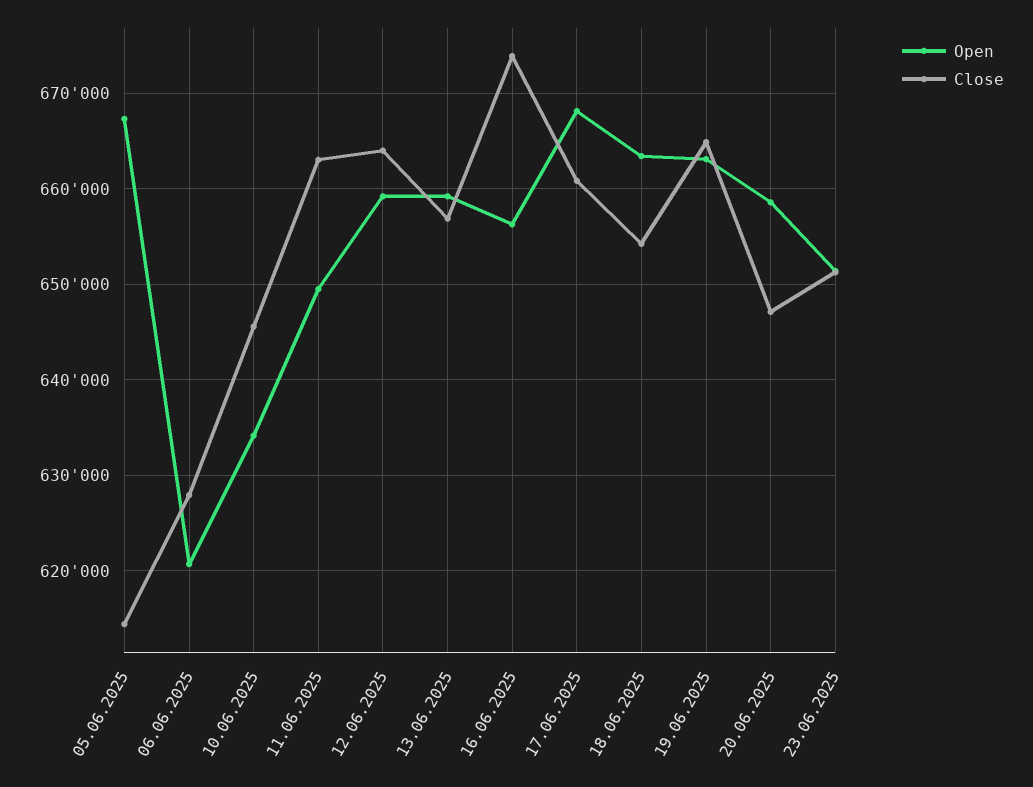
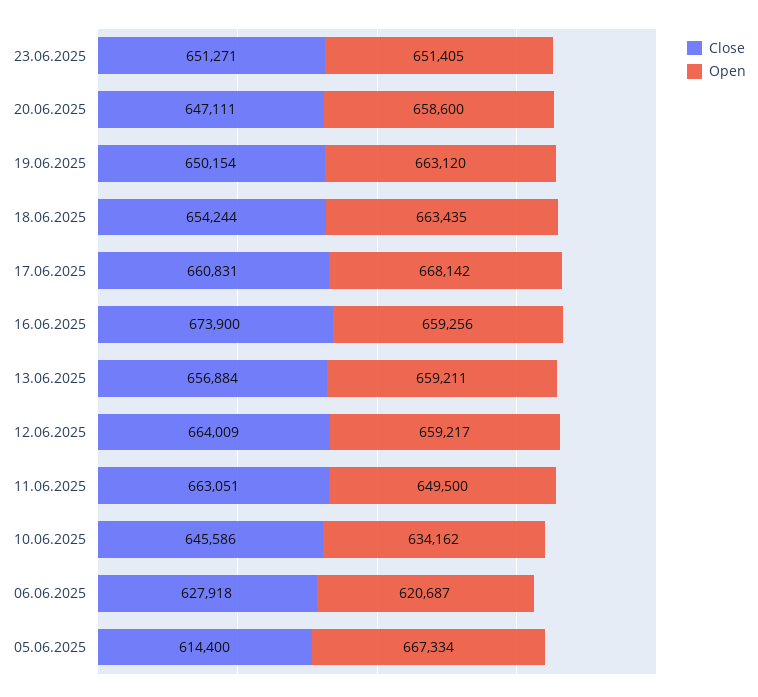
  {
    "Open": {
      "05.06.2025": 667334,
      "06.06.2025": 620687,
      "10.06.2025": 634162,
      "11.06.2025": 649500,
      "12.06.2025": 659217,
      "13.06.2025": 659211,
-     "16.06.2025": 656000,
+     "16.06.2025": 659256,
      "17.06.2025": 668142,
      "18.06.2025": 663435,
      "19.06.2025": 663120,
      "20.06.2025": 658600,
      "23.06.2025": 651405
    },
    "Close": {
      "05.06.2025": 614400,
      "06.06.2025": 627918,
      "10.06.2025": 645586,
      "11.06.2025": 663051,
      "12.06.2025": 664009,
      "13.06.2025": 656884,
      "16.06.2025": 673900,
      "17.06.2025": 660831,
      "18.06.2025": 654244,
-     "19.06.2025": 665000,
+     "19.06.2025": 650154,
      "20.06.2025": 647111,
      "23.06.2025": 651271
    }
  }

